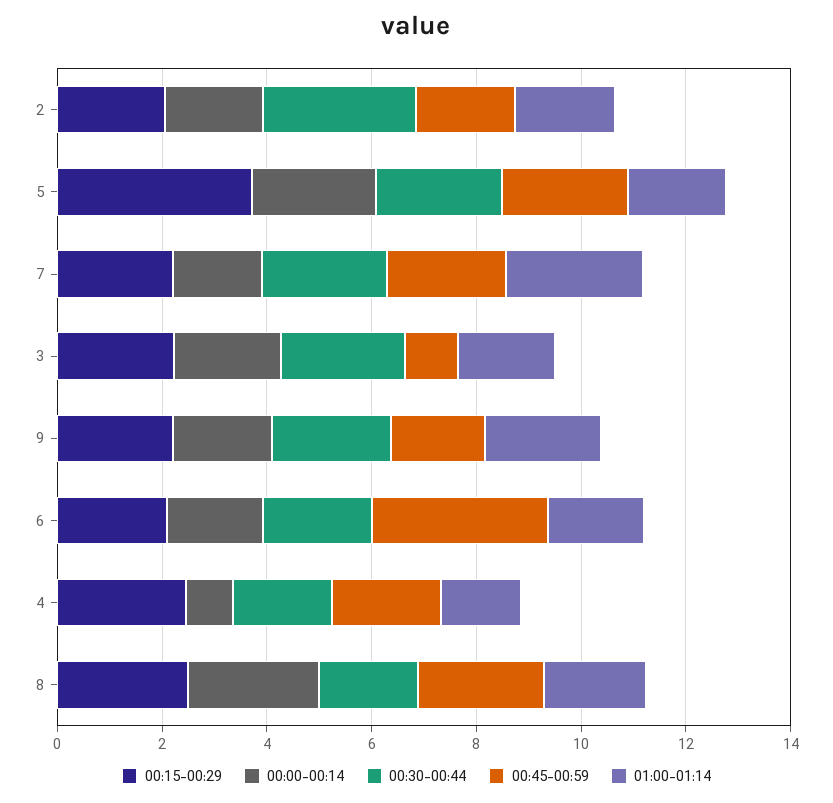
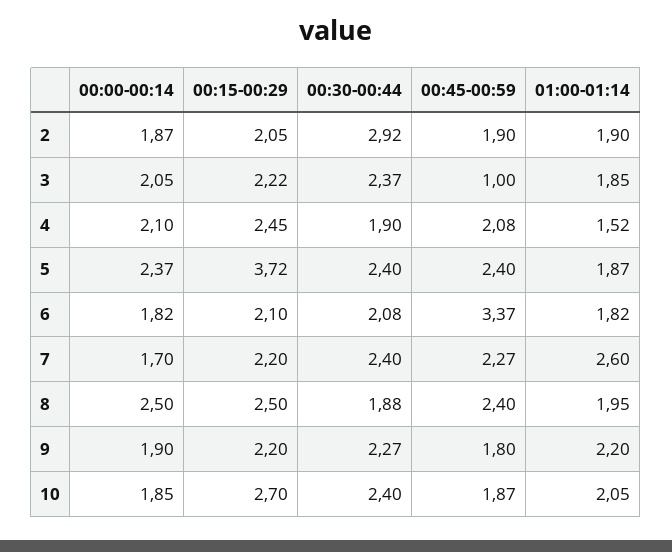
  {
    "00:15-00:29": {
      "2": 2.05,
      "5": 3.72,
      "7": 2.2,
      "3": 2.22,
      "9": 2.2,
      "6": 2.1,
      "4": 2.45,
-     "8": 2.5
+     "8": 2.5,
+     "10": 2.7
    },
    "00:00-00:14": {
      "2": 1.87,
      "5": 2.37,
      "7": 1.7,
      "3": 2.05,
      "9": 1.9,
      "6": 1.82,
-     "4": 1,
+     "4": 2.1,
-     "8": 2.5
+     "8": 2.5,
+     "10": 1.85
    },
    "00:30-00:44": {
      "2": 2.92,
      "5": 2.4,
      "7": 2.4,
      "3": 2.37,
      "9": 2.27,
      "6": 2.08,
      "4": 1.9,
-     "8": 1.88
+     "8": 1.88,
+     "10": 2.4
    },
    "00:45-00:59": {
      "2": 1.9,
      "5": 2.4,
      "7": 2.27,
      "3": 1,
      "9": 1.8,
      "6": 3.37,
      "4": 2.08,
-     "8": 2.4
+     "8": 2.4,
+     "10": 1.87
    },
    "01:00-01:14": {
      "2": 1.9,
      "5": 1.87,
      "7": 2.6,
      "3": 1.85,
      "9": 2.2,
      "6": 1.82,
      "4": 1.52,
-     "8": 1.95
+     "8": 1.95,
+     "10": 2.05
    }
  }

